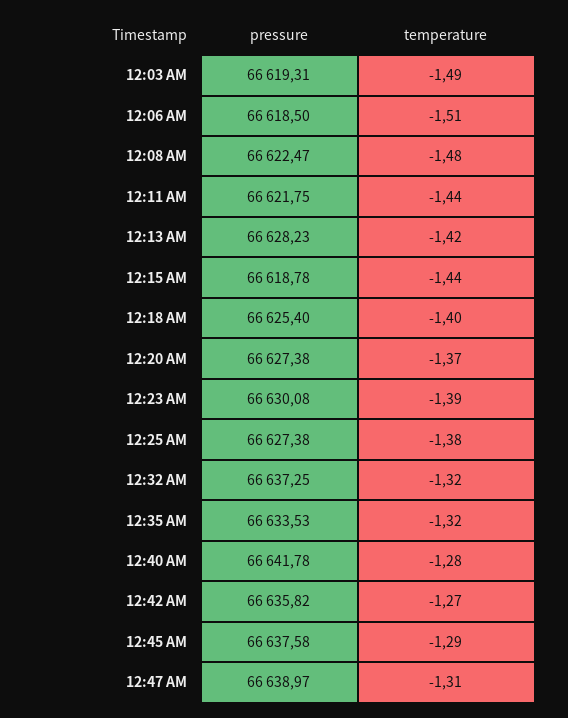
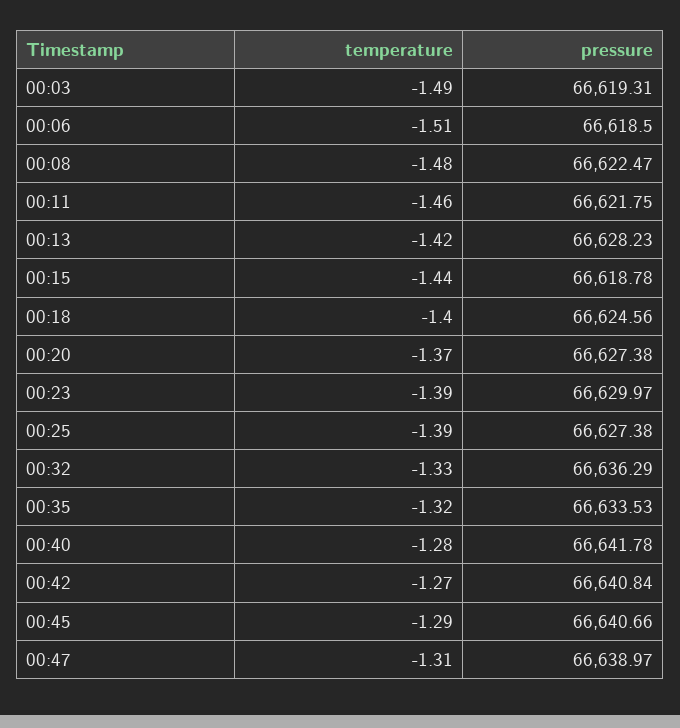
  {
    "pressure": {
      "12:03 AM": 66619.31,
      "12:06 AM": 66618.5,
      "12:08 AM": 66622.47,
      "12:11 AM": 66621.75,
      "12:13 AM": 66628.23,
      "12:15 AM": 66618.78,
-     "12:18 AM": 66625.4,
+     "12:18 AM": 66624.56,
      "12:20 AM": 66627.38,
-     "12:23 AM": 66630.08,
+     "12:23 AM": 66629.97,
      "12:25 AM": 66627.38,
-     "12:32 AM": 66637.25,
+     "12:32 AM": 66636.29,
      "12:35 AM": 66633.53,
      "12:40 AM": 66641.78,
-     "12:42 AM": 66635.82,
+     "12:42 AM": 66640.84,
-     "12:45 AM": 66637.58,
+     "12:45 AM": 66640.66,
      "12:47 AM": 66638.97
    },
    "temperature": {
      "12:03 AM": -1.49,
      "12:06 AM": -1.51,
      "12:08 AM": -1.48,
-     "12:11 AM": -1.44,
+     "12:11 AM": -1.46,
      "12:13 AM": -1.42,
      "12:15 AM": -1.44,
      "12:18 AM": -1.4,
      "12:20 AM": -1.37,
      "12:23 AM": -1.39,
-     "12:25 AM": -1.38,
+     "12:25 AM": -1.39,
-     "12:32 AM": -1.32,
+     "12:32 AM": -1.33,
      "12:35 AM": -1.32,
      "12:40 AM": -1.28,
      "12:42 AM": -1.27,
      "12:45 AM": -1.29,
      "12:47 AM": -1.31
    }
  }

